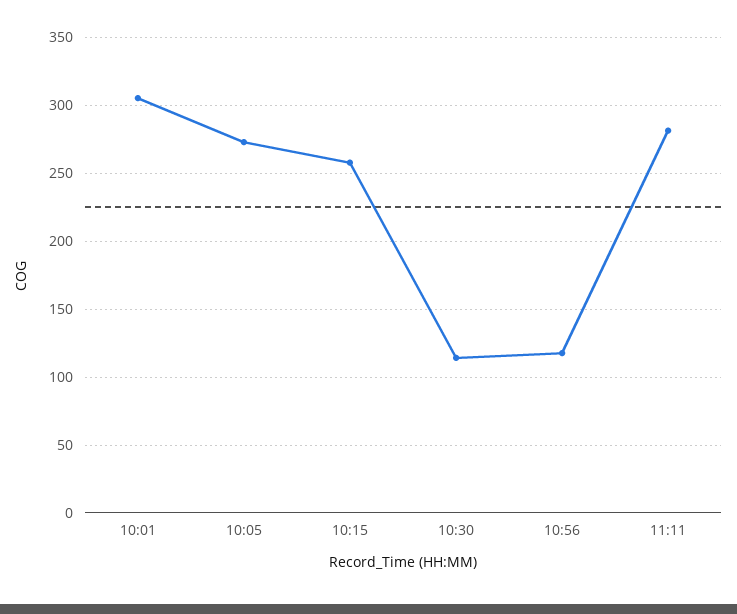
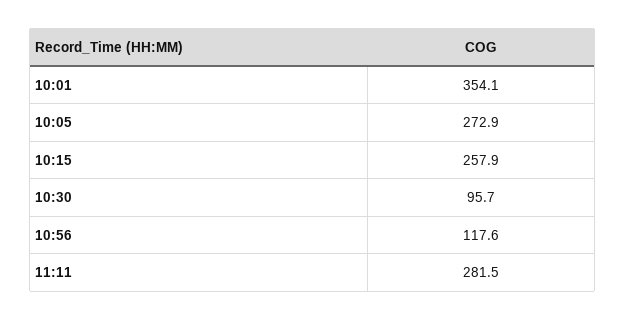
  {
-   "10:01": 305,
+   "10:01": 354.1,
    "10:05": 272.9,
    "10:15": 257.9,
-   "10:30": 115,
+   "10:30": 95.7,
    "10:56": 117.6,
    "11:11": 281.5
  }

